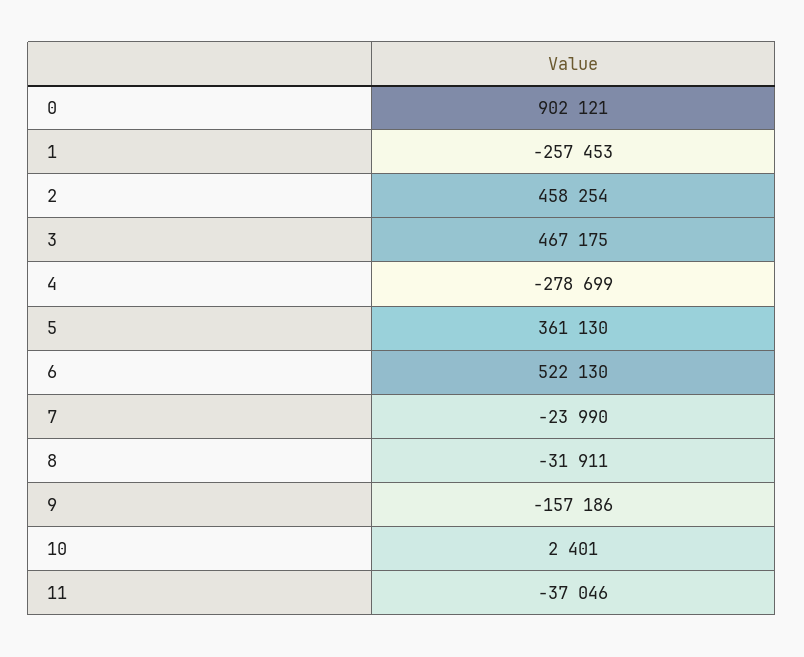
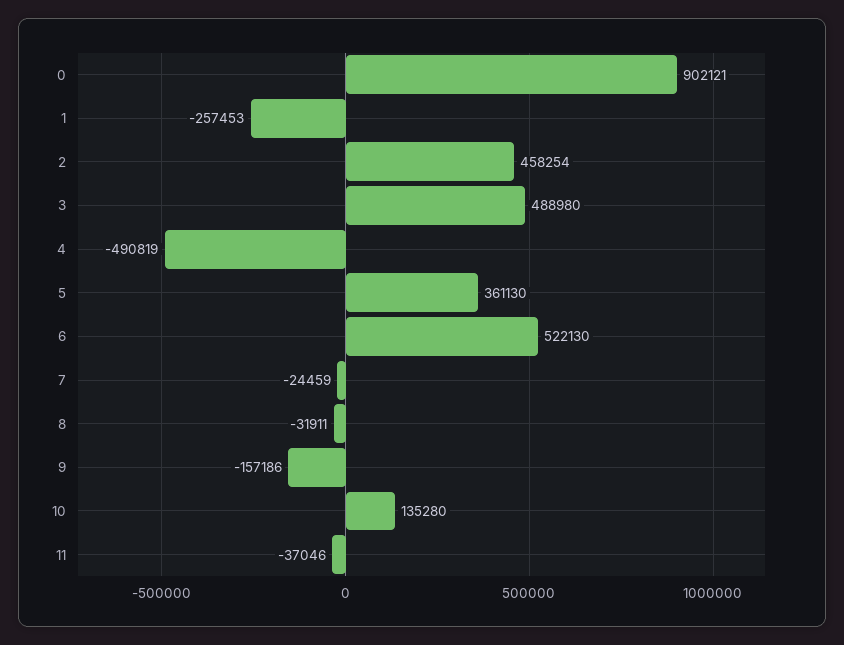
  {
    "0": 902121,
    "1": -257453,
    "2": 458254,
-   "3": 467175,
+   "3": 488980,
-   "4": -278699,
+   "4": -490819,
    "5": 361130,
    "6": 522130,
-   "7": -23990,
+   "7": -24459,
    "8": -31911,
    "9": -157186,
-   "10": 2401,
+   "10": 135280,
    "11": -37046
  }

